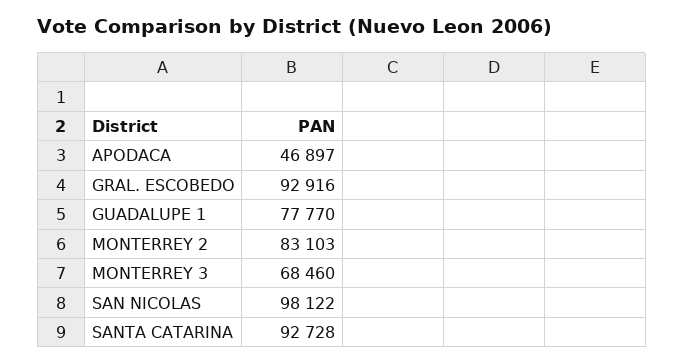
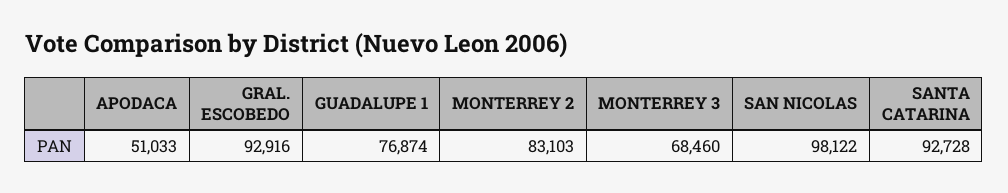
  {
-   "APODACA": 46897,
+   "APODACA": 51033,
    "GRAL. ESCOBEDO": 92916,
-   "GUADALUPE 1": 77770,
+   "GUADALUPE 1": 76874,
    "MONTERREY 2": 83103,
    "MONTERREY 3": 68460,
    "SAN NICOLAS": 98122,
    "SANTA CATARINA": 92728
  }

